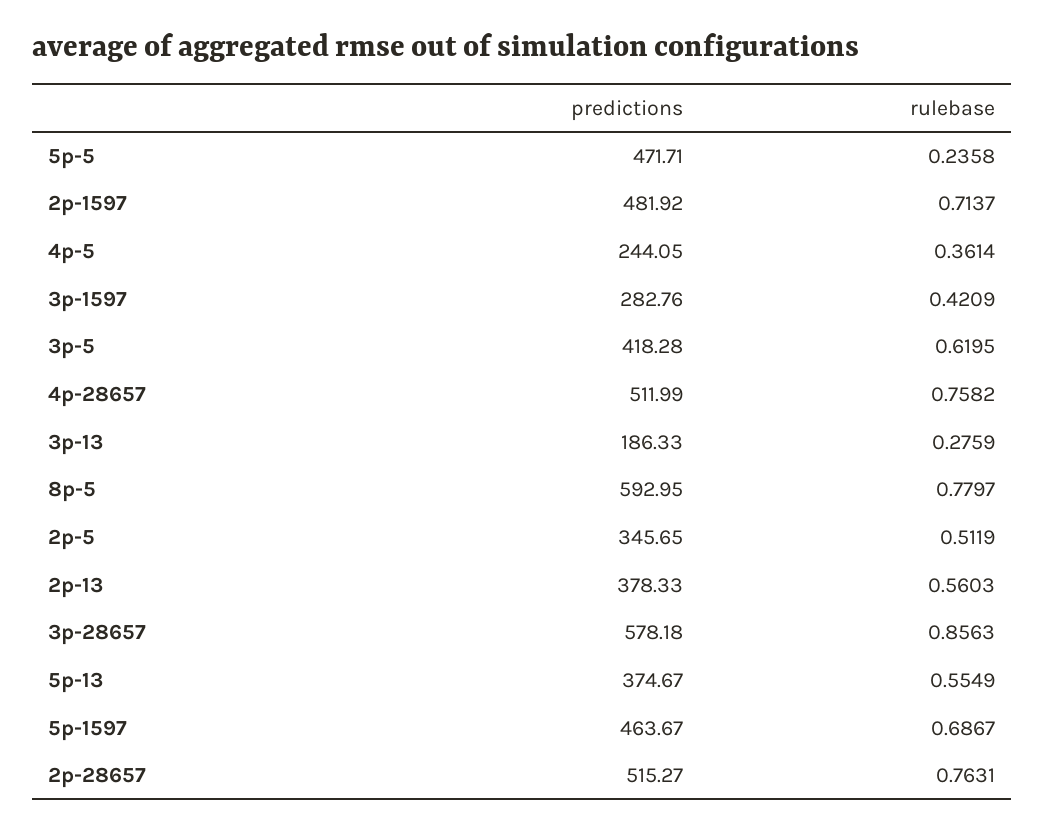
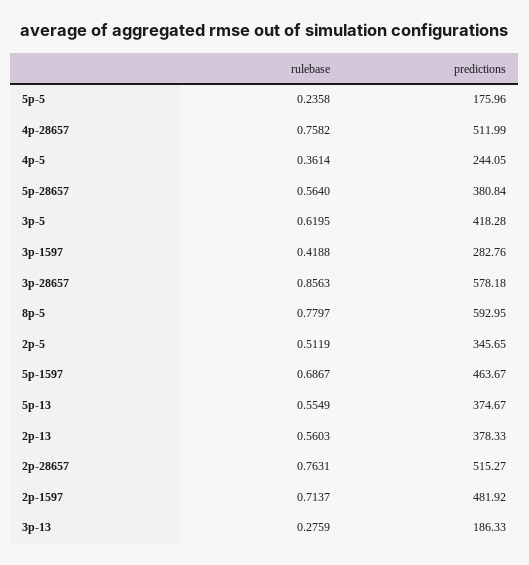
  {
    "predictions": {
-     "5p-5": 471.71,
+     "5p-5": 175.96,
      "2p-1597": 481.92,
      "4p-5": 244.05,
      "3p-1597": 282.76,
      "3p-5": 418.28,
      "4p-28657": 511.99,
      "3p-13": 186.33,
      "8p-5": 592.95,
      "2p-5": 345.65,
      "2p-13": 378.33,
      "3p-28657": 578.18,
      "5p-13": 374.67,
      "5p-1597": 463.67,
-     "2p-28657": 515.27
+     "2p-28657": 515.27,
+     "5p-28657": 380.84
    },
    "rulebase": {
      "5p-5": 0.2358,
      "2p-1597": 0.7137,
      "4p-5": 0.3614,
-     "3p-1597": 0.4209,
+     "3p-1597": 0.4188,
      "3p-5": 0.6195,
      "4p-28657": 0.7582,
      "3p-13": 0.2759,
      "8p-5": 0.7797,
      "2p-5": 0.5119,
      "2p-13": 0.5603,
      "3p-28657": 0.8563,
      "5p-13": 0.5549,
      "5p-1597": 0.6867,
-     "2p-28657": 0.7631
+     "2p-28657": 0.7631,
+     "5p-28657": 0.564
    }
  }

